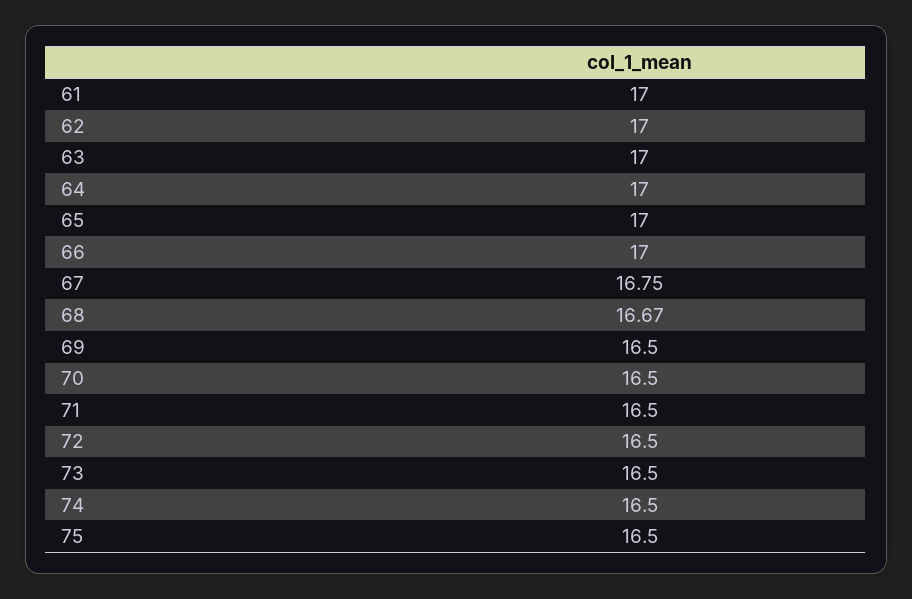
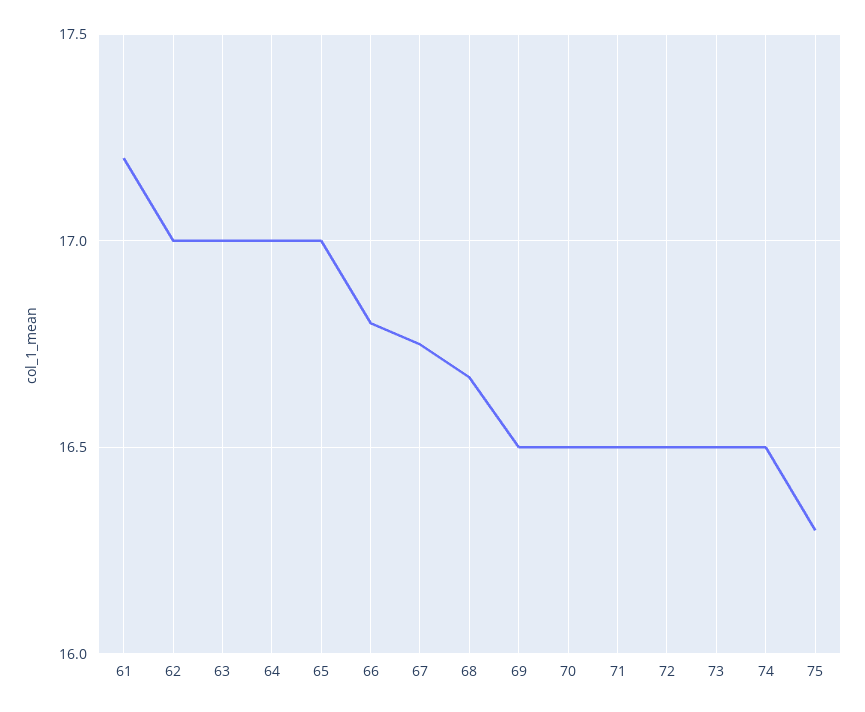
  {
-   "61": 17,
+   "61": 17.2,
    "62": 17,
    "63": 17,
    "64": 17,
    "65": 17,
-   "66": 17,
+   "66": 16.8,
    "67": 16.75,
    "68": 16.67,
    "69": 16.5,
    "70": 16.5,
    "71": 16.5,
    "72": 16.5,
    "73": 16.5,
    "74": 16.5,
-   "75": 16.5
+   "75": 16.3
  }

